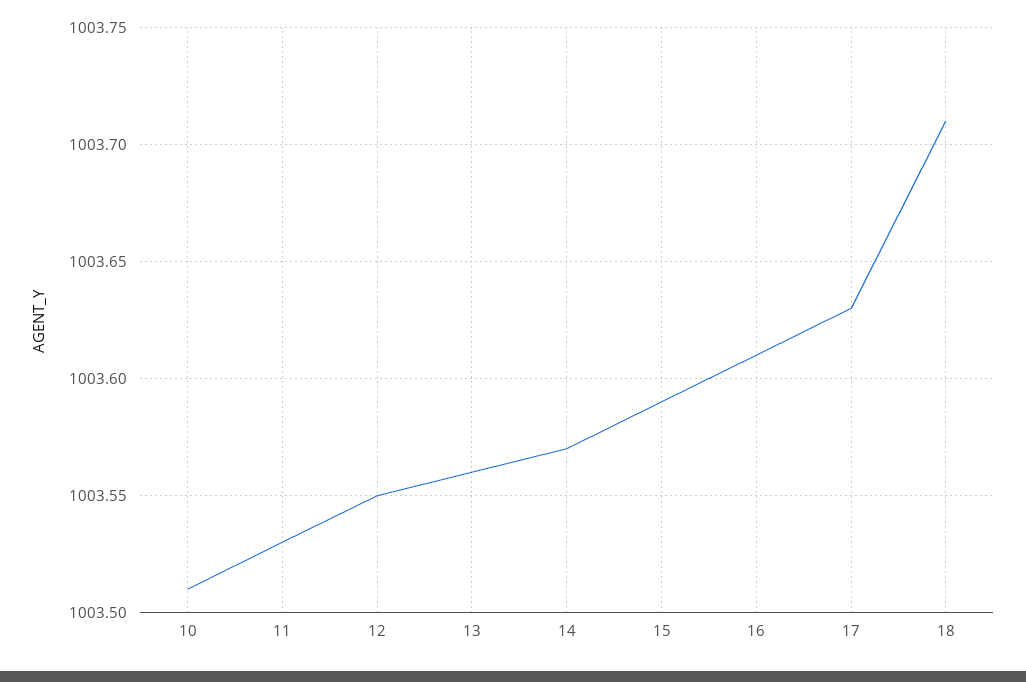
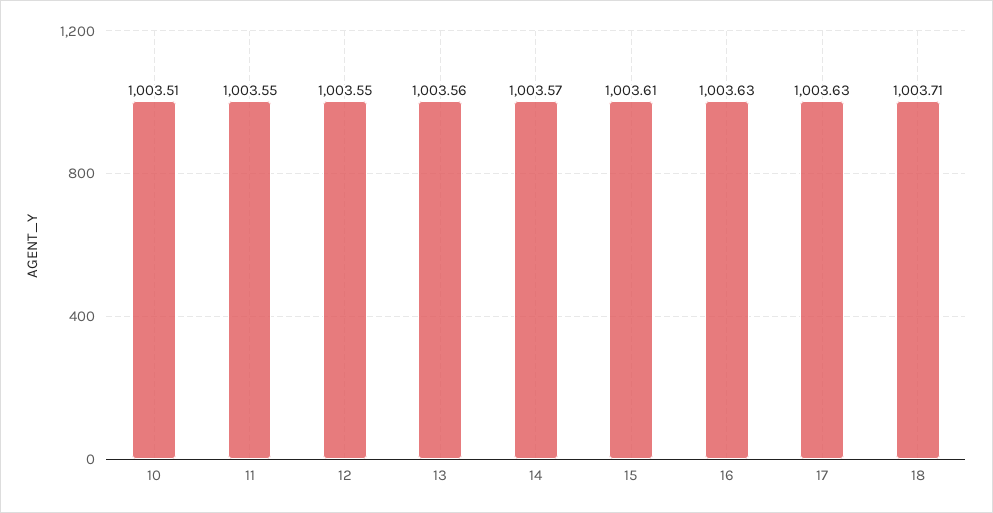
  {
    "10": 1003.51,
-   "11": 1003.53,
+   "11": 1003.55,
    "12": 1003.55,
    "13": 1003.56,
    "14": 1003.57,
-   "15": 1003.59,
+   "15": 1003.61,
-   "16": 1003.61,
+   "16": 1003.63,
    "17": 1003.63,
    "18": 1003.71
  }

